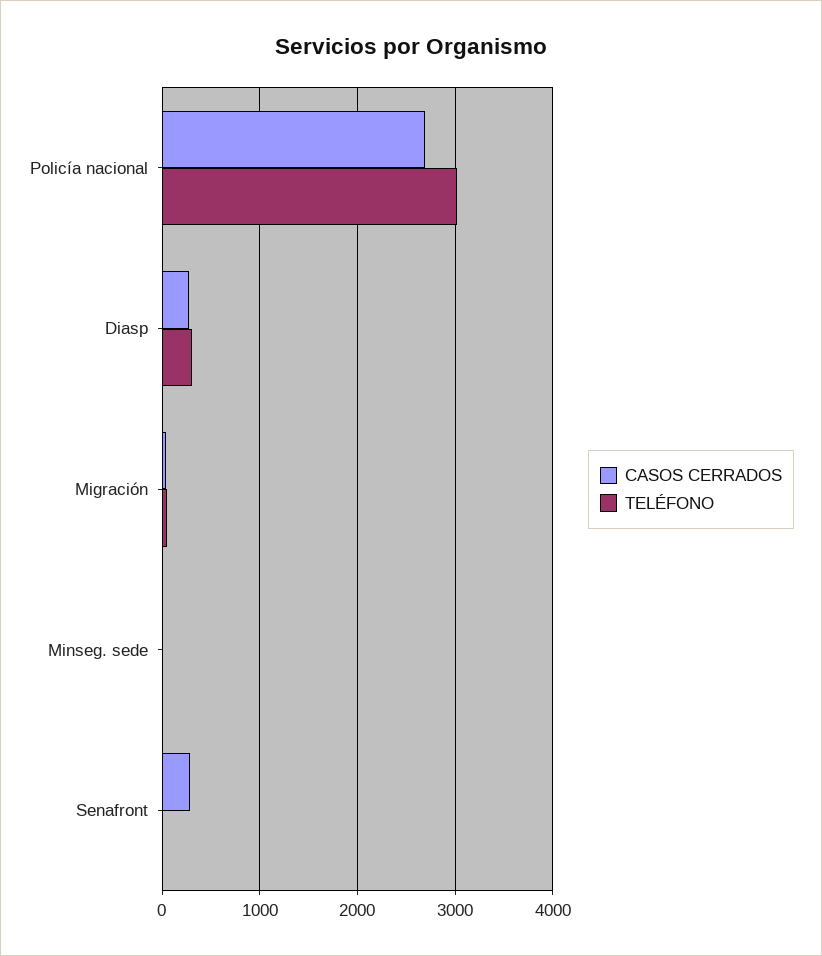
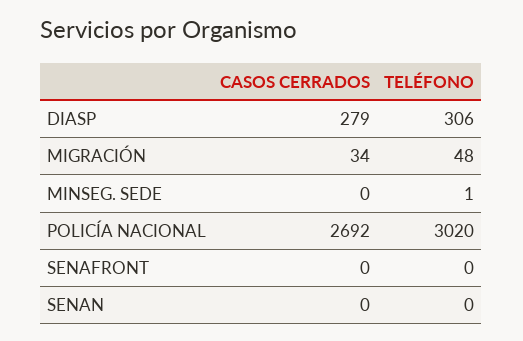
  {
    "CASOS CERRADOS": {
      "Policía nacional": 2692,
      "Diasp": 279,
      "Migración": 34,
      "Minseg. sede": 0,
-     "Senafront": 300
+     "Senafront": 0,
+     "SENAN": 0
    },
    "TELÉFONO": {
      "Policía nacional": 3020,
      "Diasp": 306,
      "Migración": 48,
      "Minseg. sede": 1,
-     "Senafront": 0
+     "Senafront": 0,
+     "SENAN": 0
    }
  }

